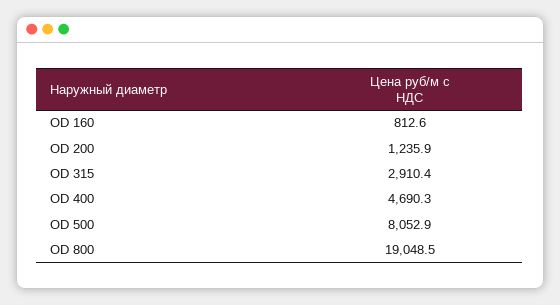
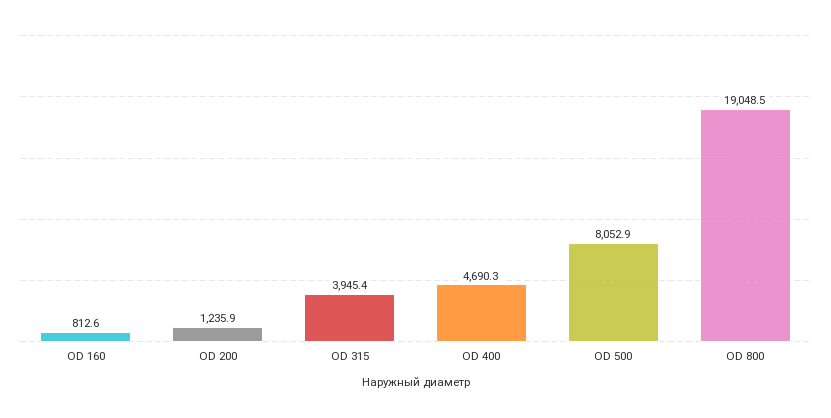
  {
    "OD 160": 812.6,
    "OD 200": 1235.9,
-   "OD 315": 2910.4,
+   "OD 315": 3945.4,
    "OD 400": 4690.3,
    "OD 500": 8052.9,
    "OD 800": 19048.5
  }

